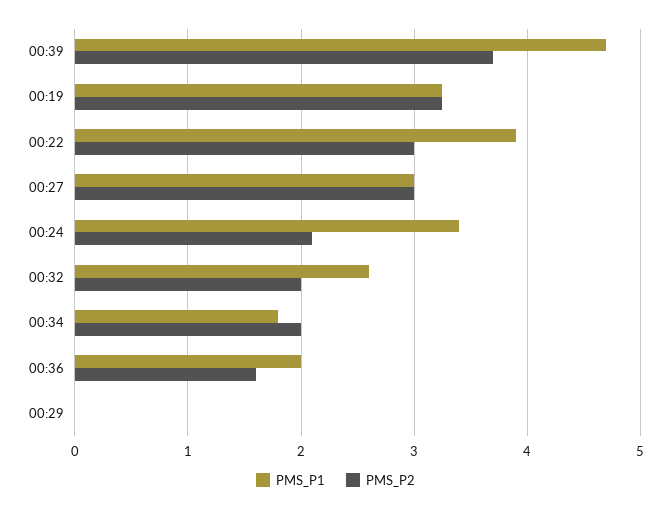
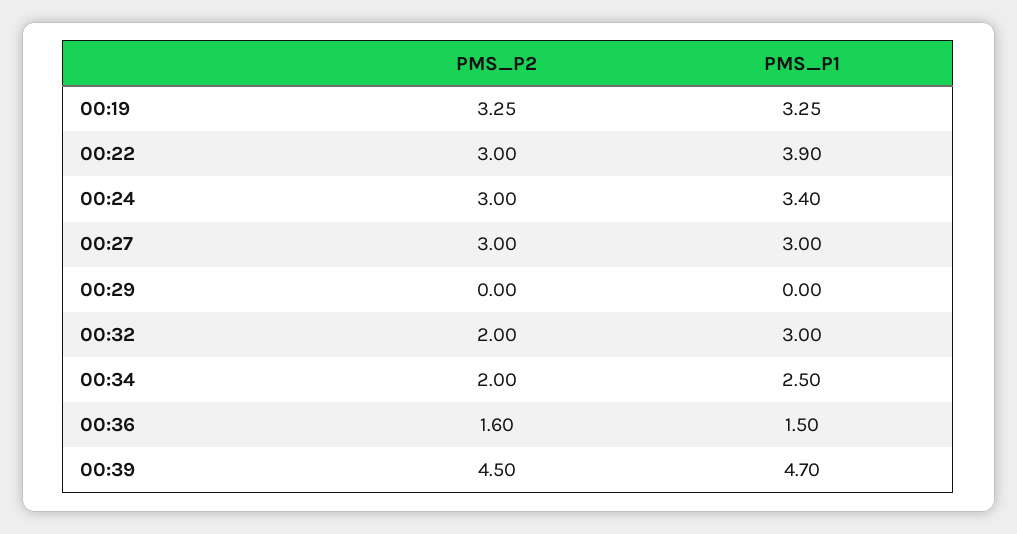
  {
    "PMS_P1": {
      "00:39": 4.7,
      "00:19": 3.25,
      "00:22": 3.9,
      "00:27": 3,
      "00:24": 3.4,
-     "00:32": 2.6,
+     "00:32": 3,
-     "00:34": 1.8,
+     "00:34": 2.5,
-     "00:36": 2,
+     "00:36": 1.5,
      "00:29": 0
    },
    "PMS_P2": {
-     "00:39": 3.7,
+     "00:39": 4.5,
      "00:19": 3.25,
      "00:22": 3,
      "00:27": 3,
-     "00:24": 2.1,
+     "00:24": 3,
      "00:32": 2,
      "00:34": 2,
      "00:36": 1.6,
      "00:29": 0
    }
  }

